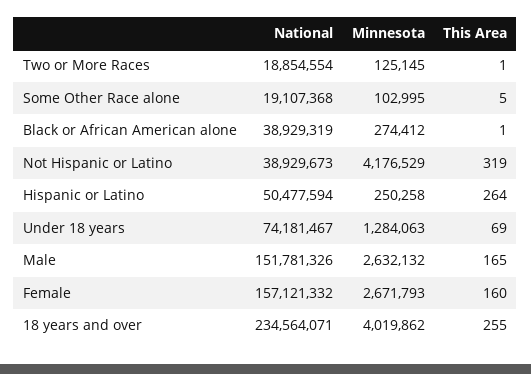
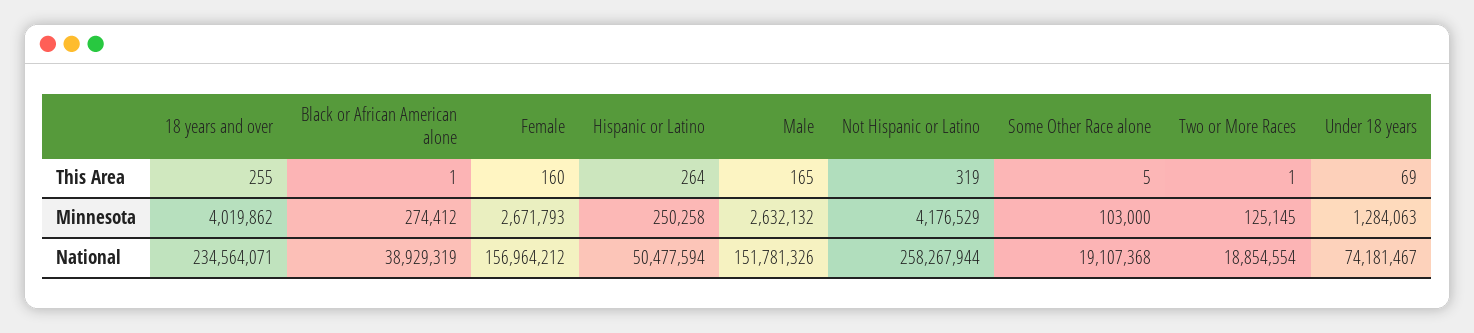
  {
    "National": {
      "Two or More Races": 18854554,
      "Some Other Race alone": 19107368,
      "Black or African American alone": 38929319,
-     "Not Hispanic or Latino": 38929673,
+     "Not Hispanic or Latino": 258267944,
      "Hispanic or Latino": 50477594,
      "Under 18 years": 74181467,
      "Male": 151781326,
-     "Female": 157121332,
+     "Female": 156964212,
      "18 years and over": 234564071
    },
    "Minnesota": {
      "Two or More Races": 125145,
-     "Some Other Race alone": 102995,
+     "Some Other Race alone": 103000,
      "Black or African American alone": 274412,
      "Not Hispanic or Latino": 4176529,
      "Hispanic or Latino": 250258,
      "Under 18 years": 1284063,
      "Male": 2632132,
      "Female": 2671793,
      "18 years and over": 4019862
    },
    "This Area": {
      "Two or More Races": 1,
      "Some Other Race alone": 5,
      "Black or African American alone": 1,
      "Not Hispanic or Latino": 319,
      "Hispanic or Latino": 264,
      "Under 18 years": 69,
      "Male": 165,
      "Female": 160,
      "18 years and over": 255
    }
  }

